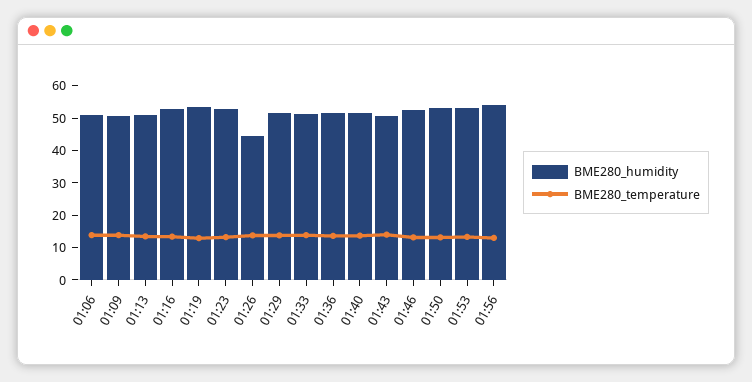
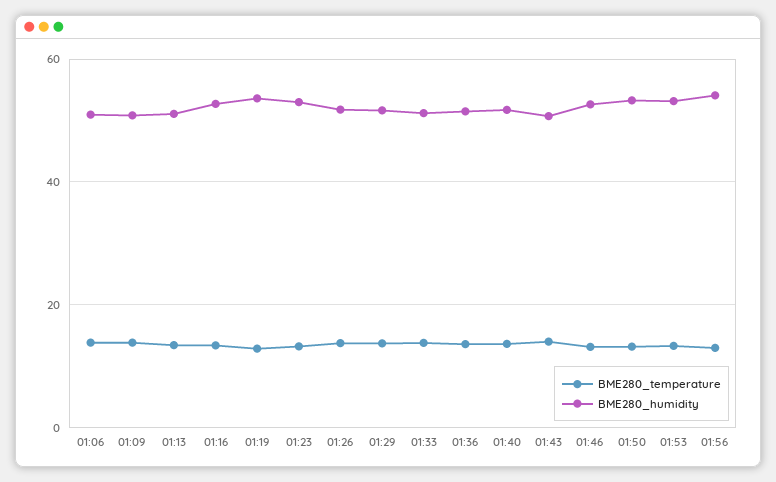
  {
    "BME280_humidity": {
      "01:06": 50,
      "01:09": 50,
      "01:13": 52,
      "01:16": 52,
      "01:19": 54,
      "01:23": 52,
-     "01:26": 45,
+     "01:26": 52,
      "01:29": 52,
      "01:33": 52,
      "01:36": 52,
      "01:40": 52,
      "01:43": 50,
      "01:46": 52,
      "01:50": 54,
      "01:53": 54,
      "01:56": 54
    },
    "BME280_temperature": {
      "01:06": 14,
      "01:09": 14,
      "01:13": 14,
      "01:16": 14,
      "01:19": 12,
      "01:23": 14,
      "01:26": 14,
      "01:29": 14,
      "01:33": 14,
      "01:36": 14,
      "01:40": 14,
      "01:43": 14,
      "01:46": 14,
      "01:50": 14,
      "01:53": 14,
      "01:56": 14
    }
  }

